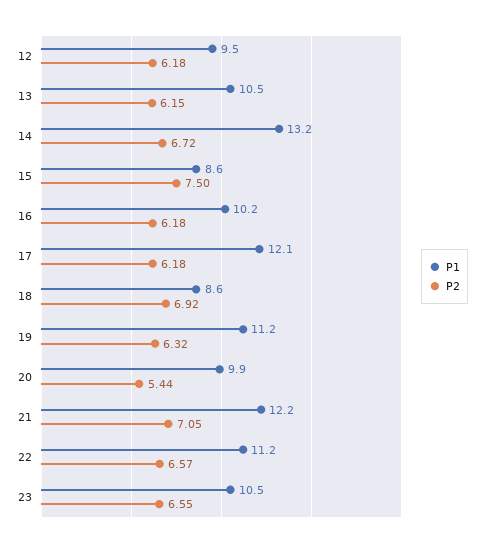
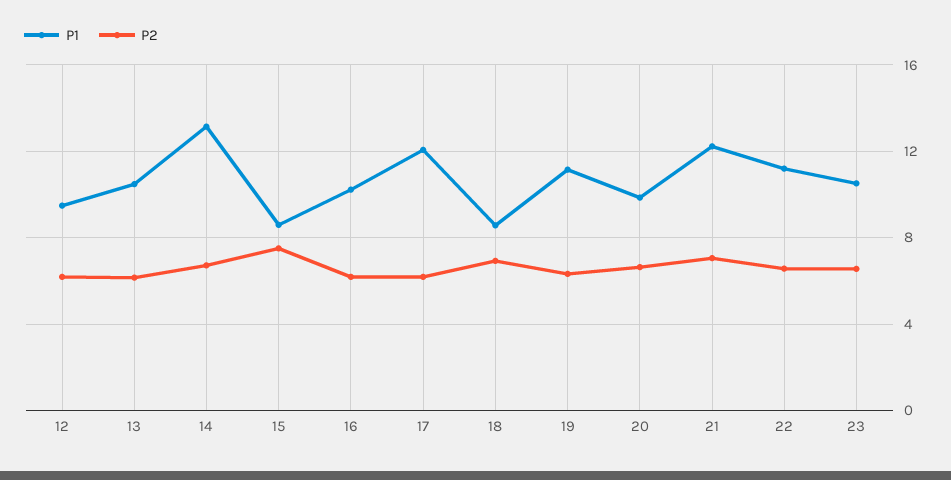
  {
    "P1": {
      "12": 9.5,
      "13": 10.5,
      "14": 13.2,
      "15": 8.6,
      "16": 10.2,
      "17": 12.1,
      "18": 8.6,
      "19": 11.2,
      "20": 9.9,
      "21": 12.2,
      "22": 11.2,
      "23": 10.5
    },
    "P2": {
      "12": 6.18,
      "13": 6.15,
      "14": 6.72,
      "15": 7.5,
      "16": 6.18,
      "17": 6.18,
      "18": 6.92,
      "19": 6.32,
-     "20": 5.44,
+     "20": 6.5,
      "21": 7.05,
      "22": 6.57,
      "23": 6.55
    }
  }

